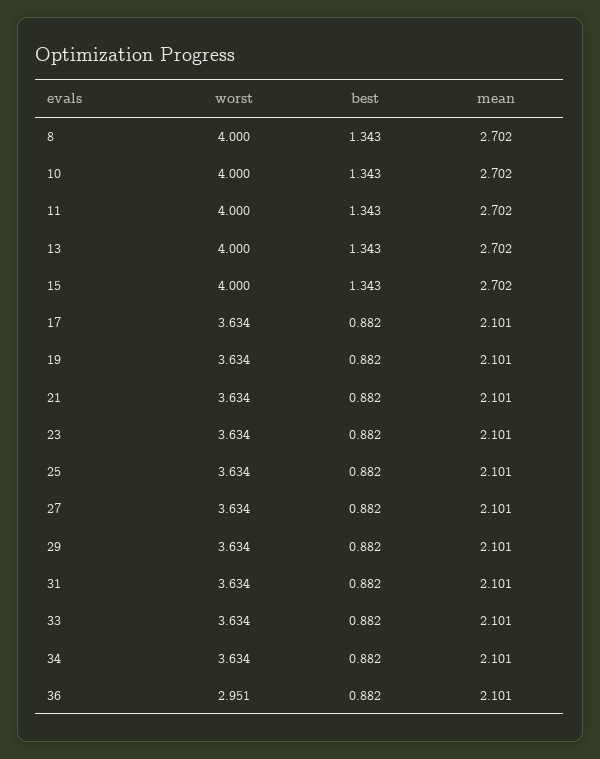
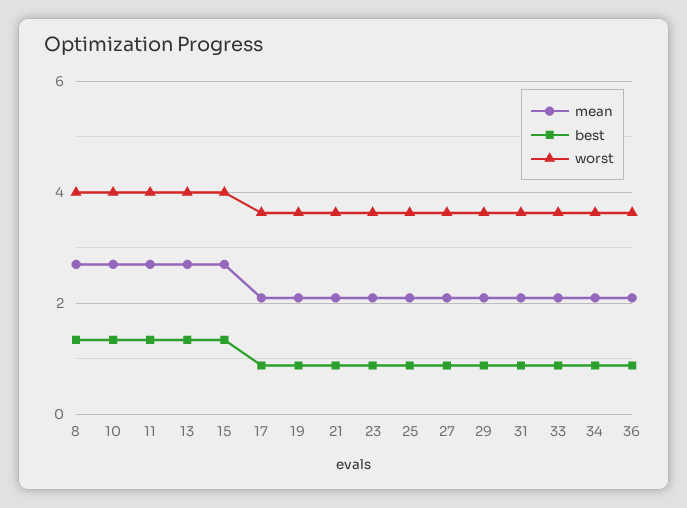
  {
    "worst": {
      "8": 4,
      "10": 4,
      "11": 4,
      "13": 4,
      "15": 4,
      "17": 3.634,
      "19": 3.634,
      "21": 3.634,
      "23": 3.634,
      "25": 3.634,
      "27": 3.634,
      "29": 3.634,
      "31": 3.634,
      "33": 3.634,
      "34": 3.634,
-     "36": 2.951
+     "36": 3.6
    },
    "best": {
      "8": 1.343,
      "10": 1.343,
      "11": 1.343,
      "13": 1.343,
      "15": 1.343,
      "17": 0.882,
      "19": 0.882,
      "21": 0.882,
      "23": 0.882,
      "25": 0.882,
      "27": 0.882,
      "29": 0.882,
      "31": 0.882,
      "33": 0.882,
      "34": 0.882,
      "36": 0.882
    },
    "mean": {
      "8": 2.702,
      "10": 2.702,
      "11": 2.702,
      "13": 2.702,
      "15": 2.702,
      "17": 2.101,
      "19": 2.101,
      "21": 2.101,
      "23": 2.101,
      "25": 2.101,
      "27": 2.101,
      "29": 2.101,
      "31": 2.101,
      "33": 2.101,
      "34": 2.101,
      "36": 2.101
    }
  }

